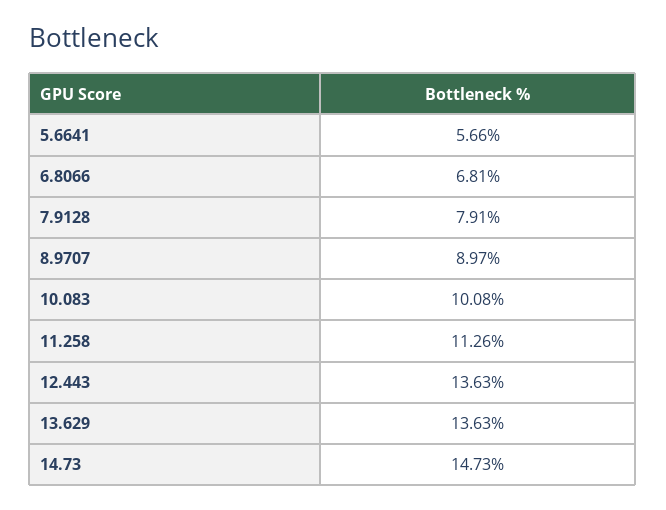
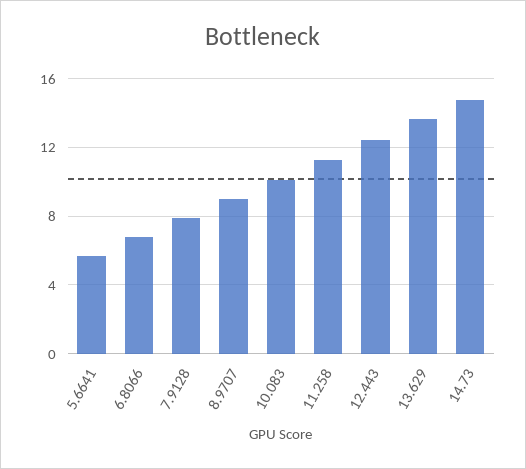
  {
    "5.6641": 5.66,
    "6.8066": 6.81,
    "7.9128": 7.91,
    "8.9707": 8.97,
    "10.083": 10.08,
    "11.258": 11.26,
-   "12.443": 13.63,
+   "12.443": 12.5,
    "13.629": 13.63,
    "14.73": 14.73
  }

